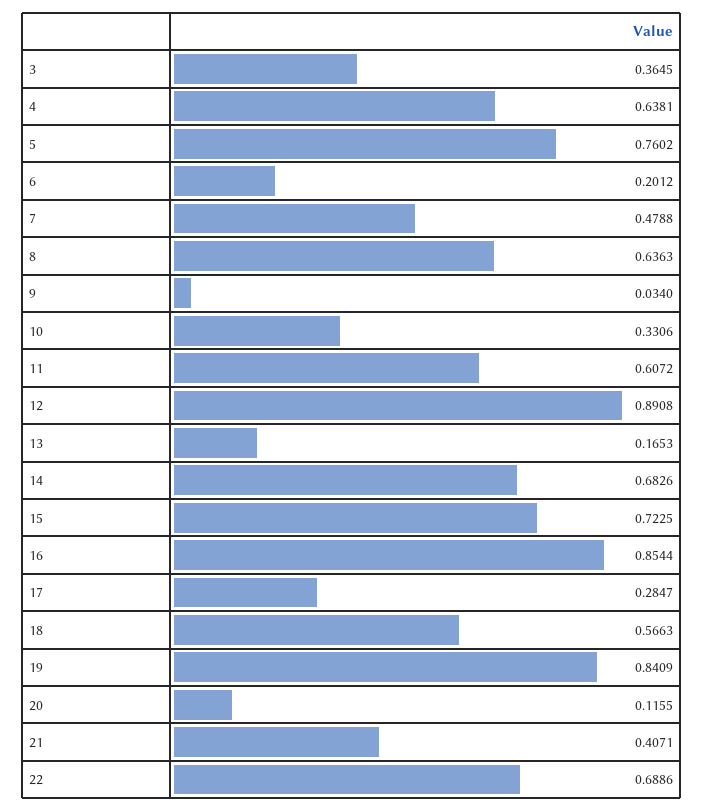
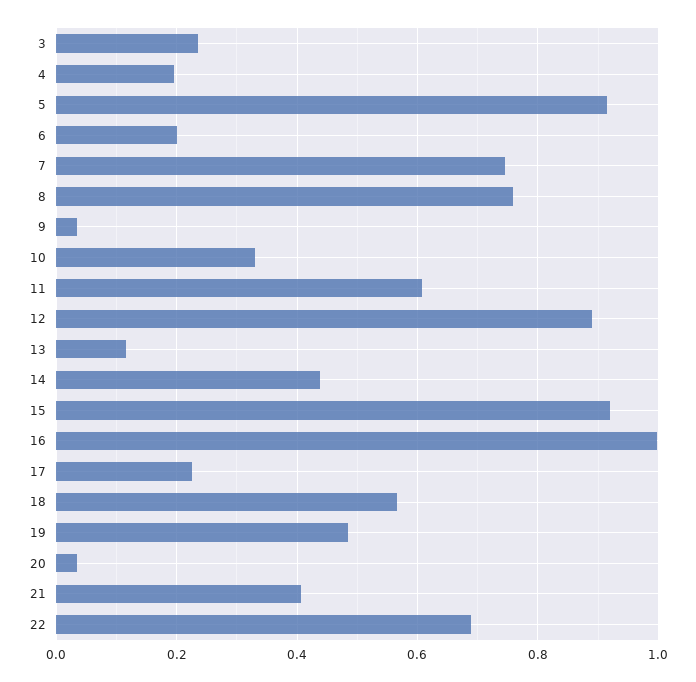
  {
-   "3": 0.3645,
+   "3": 0.24,
-   "4": 0.6381,
+   "4": 0.2,
-   "5": 0.7602,
+   "5": 0.92,
    "6": 0.2012,
-   "7": 0.4788,
+   "7": 0.74,
-   "8": 0.6363,
+   "8": 0.76,
    "9": 0.034,
    "10": 0.3306,
    "11": 0.6072,
    "12": 0.8908,
-   "13": 0.1653,
+   "13": 0.12,
-   "14": 0.6826,
+   "14": 0.44,
-   "15": 0.7225,
+   "15": 0.92,
-   "16": 0.8544,
+   "16": 1,
-   "17": 0.2847,
+   "17": 0.22,
    "18": 0.5663,
-   "19": 0.8409,
+   "19": 0.48,
-   "20": 0.1155,
+   "20": 0.04,
    "21": 0.4071,
    "22": 0.6886
  }

